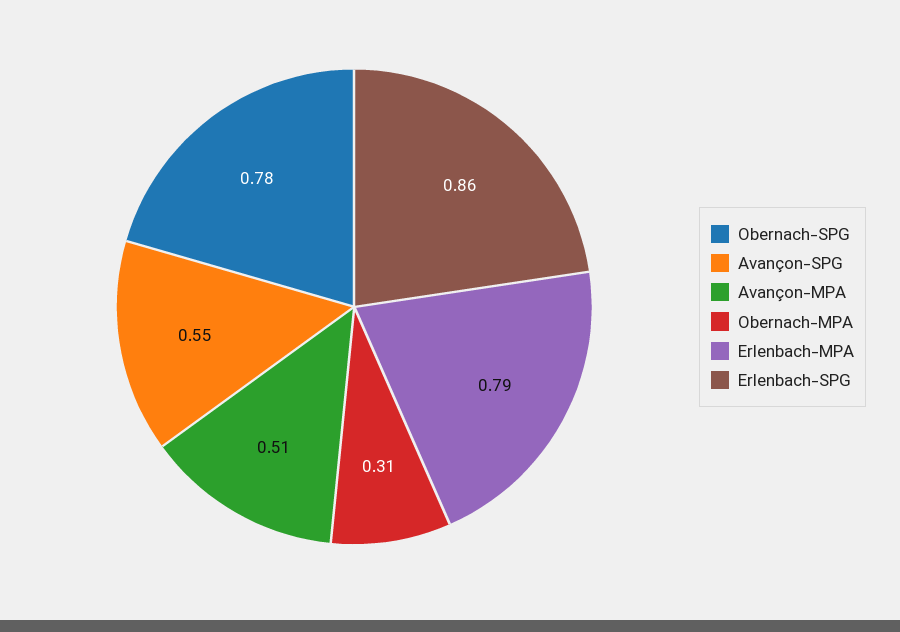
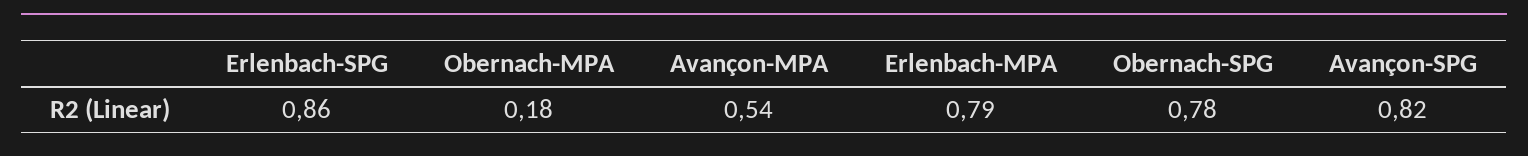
  {
    "Obernach-SPG": 0.78,
-   "Avançon-SPG": 0.55,
+   "Avançon-SPG": 0.82,
-   "Avançon-MPA": 0.51,
+   "Avançon-MPA": 0.54,
-   "Obernach-MPA": 0.31,
+   "Obernach-MPA": 0.18,
    "Erlenbach-MPA": 0.79,
    "Erlenbach-SPG": 0.86
  }

